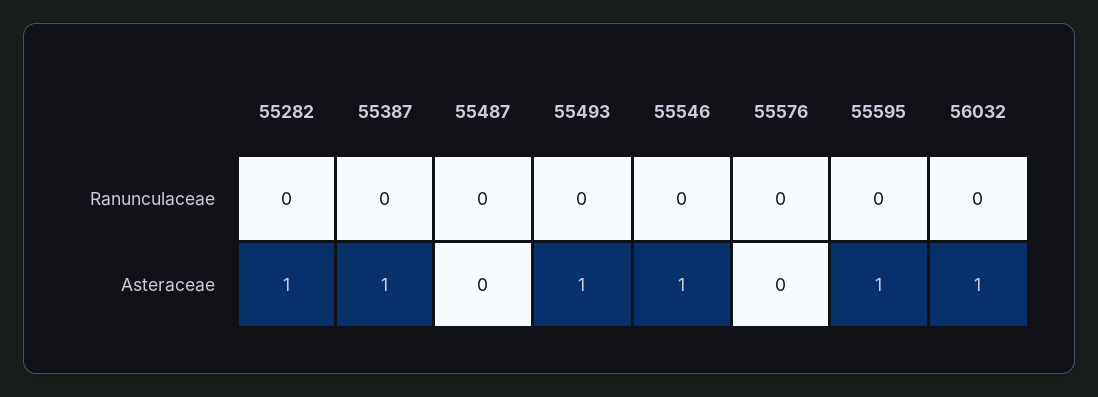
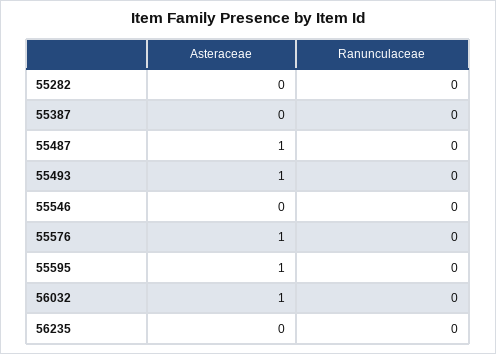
  {
    "55282": {
      "Ranunculaceae": 0,
-     "Asteraceae": 1
+     "Asteraceae": 0
    },
    "55387": {
      "Ranunculaceae": 0,
-     "Asteraceae": 1
+     "Asteraceae": 0
    },
    "55487": {
      "Ranunculaceae": 0,
-     "Asteraceae": 0
+     "Asteraceae": 1
    },
    "55493": {
      "Ranunculaceae": 0,
      "Asteraceae": 1
    },
    "55546": {
      "Ranunculaceae": 0,
-     "Asteraceae": 1
+     "Asteraceae": 0
    },
    "55576": {
      "Ranunculaceae": 0,
-     "Asteraceae": 0
+     "Asteraceae": 1
    },
    "55595": {
      "Ranunculaceae": 0,
      "Asteraceae": 1
    },
    "56032": {
      "Ranunculaceae": 0,
      "Asteraceae": 1
-   }
+   },
+   "56235": {
+     "Asteraceae": 0,
+     "Ranunculaceae": 0
+   }
  }

